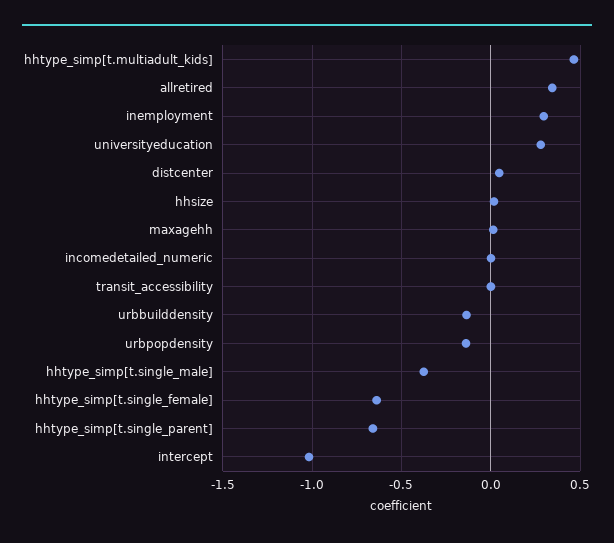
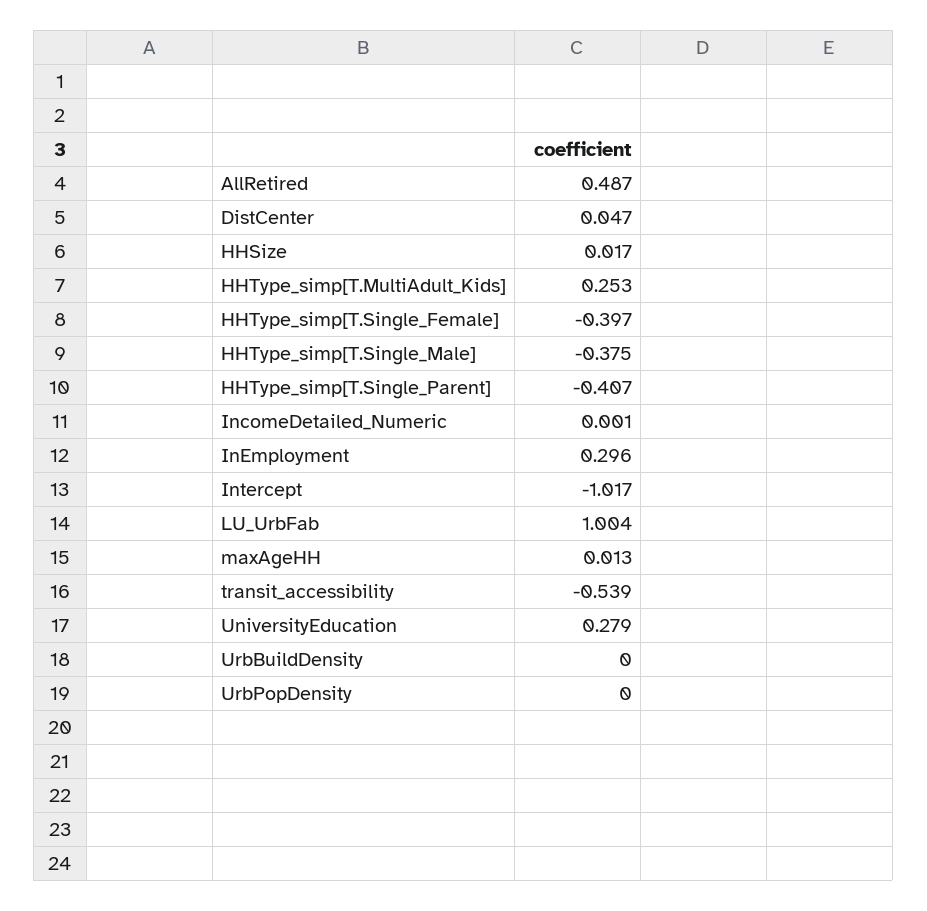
  {
-   "hhtype_simp[t.multiadult_kids]": 0.45,
+   "hhtype_simp[t.multiadult_kids]": 0.253,
-   "allretired": 0.35,
+   "allretired": 0.487,
    "inemployment": 0.296,
    "universityeducation": 0.279,
    "distcenter": 0.047,
    "hhsize": 0.017,
    "maxagehh": 0.013,
    "incomedetailed_numeric": 0.001,
-   "transit_accessibility": 0,
+   "transit_accessibility": -0.539,
-   "urbbuilddensity": -0.15,
+   "urbbuilddensity": 0,
-   "urbpopdensity": -0.15,
+   "urbpopdensity": 0,
    "hhtype_simp[t.single_male]": -0.375,
-   "hhtype_simp[t.single_female]": -0.65,
+   "hhtype_simp[t.single_female]": -0.397,
-   "hhtype_simp[t.single_parent]": -0.65,
+   "hhtype_simp[t.single_parent]": -0.407,
-   "intercept": -1.017
+   "intercept": -1.017,
+   "LU_UrbFab": 1.004
  }

